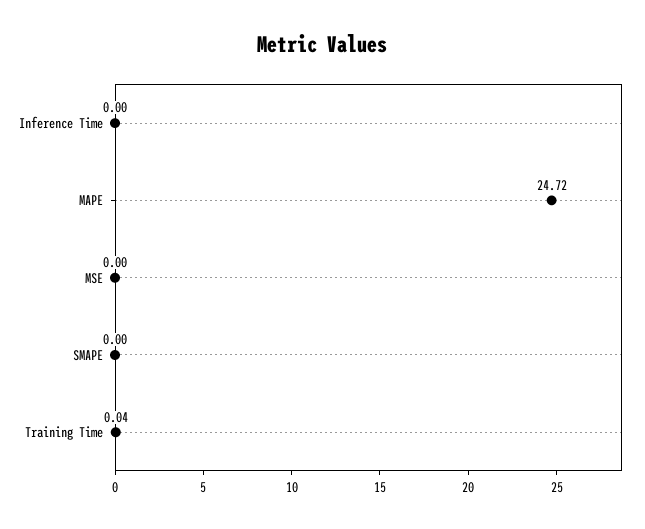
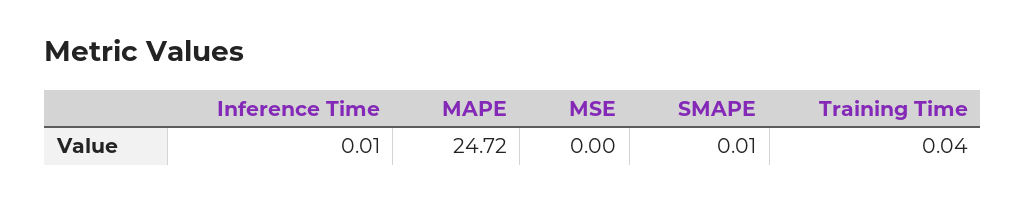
  {
-   "Inference Time": 0,
+   "Inference Time": 0.01,
    "MAPE": 24.72,
    "MSE": 0,
-   "SMAPE": 0,
+   "SMAPE": 0.01,
    "Training Time": 0.04
  }

